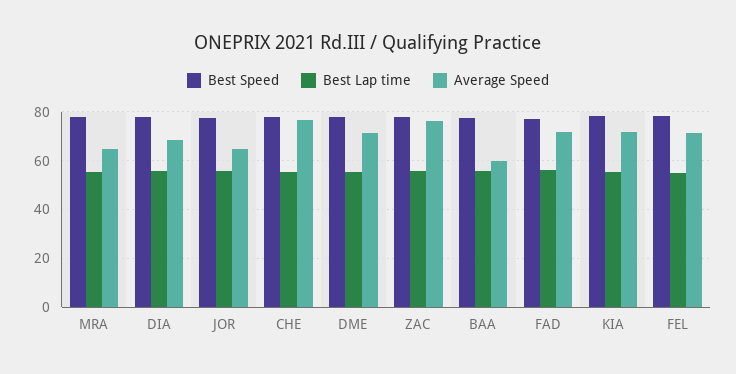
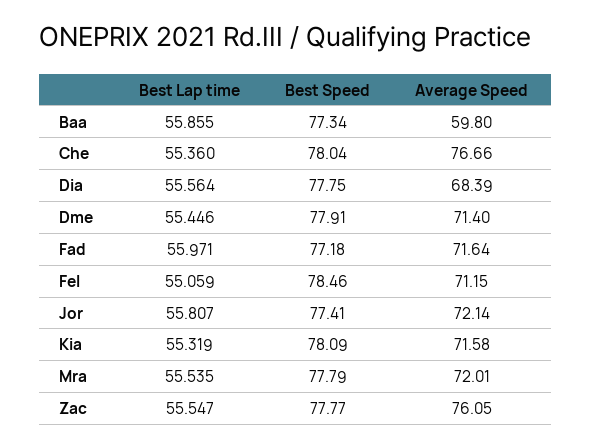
  {
    "Best Speed": {
      "MRA": 77.79,
      "DIA": 77.75,
      "JOR": 77.41,
      "CHE": 78.04,
      "DME": 77.91,
      "ZAC": 77.77,
      "BAA": 77.34,
      "FAD": 77.18,
      "KIA": 78.09,
      "FEL": 78.46
    },
    "Best Lap time": {
      "MRA": 55.535,
      "DIA": 55.564,
      "JOR": 55.807,
      "CHE": 55.36,
      "DME": 55.446,
      "ZAC": 55.547,
      "BAA": 55.855,
      "FAD": 55.971,
      "KIA": 55.319,
      "FEL": 55.059
    },
    "Average Speed": {
-     "MRA": 65,
+     "MRA": 72.01,
      "DIA": 68.39,
-     "JOR": 65,
+     "JOR": 72.14,
      "CHE": 76.66,
      "DME": 71.4,
      "ZAC": 76.05,
      "BAA": 59.8,
      "FAD": 71.64,
      "KIA": 71.58,
      "FEL": 71.15
    }
  }

